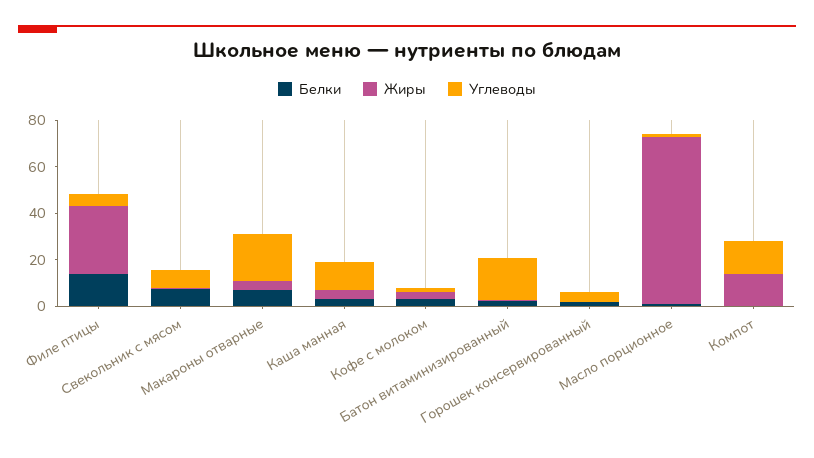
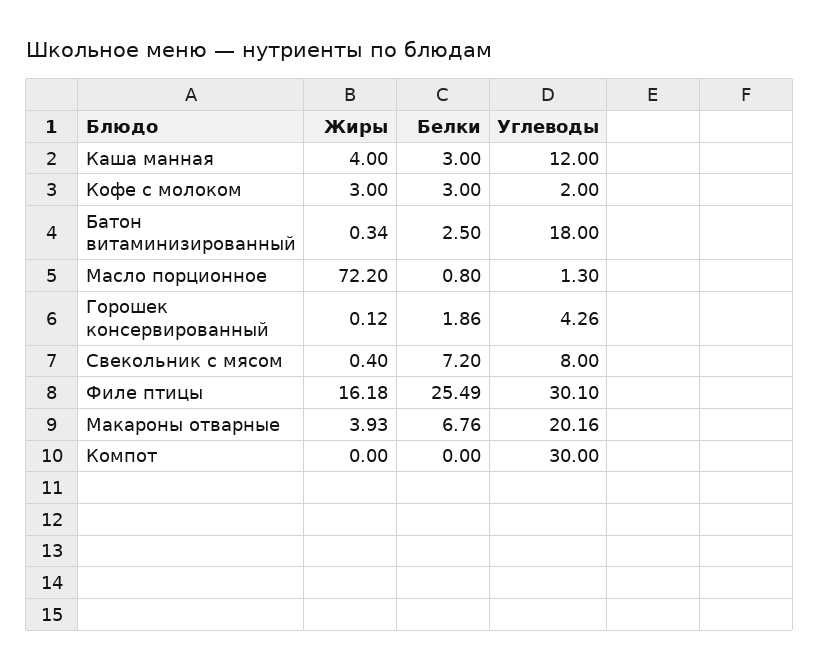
  {
    "Белки": {
-     "Филе птицы": 15,
+     "Филе птицы": 25.49,
      "Свекольник с мясом": 7.2,
      "Макароны отварные": 6.76,
      "Каша манная": 3,
      "Кофе с молоком": 3,
      "Батон витаминизированный": 2.5,
      "Горошек консервированный": 1.86,
      "Масло порционное": 0.8,
      "Компот": 0
    },
    "Жиры": {
-     "Филе птицы": 30,
+     "Филе птицы": 16.18,
      "Свекольник с мясом": 0.4,
      "Макароны отварные": 3.93,
      "Каша манная": 4,
      "Кофе с молоком": 3,
      "Батон витаминизированный": 0.34,
      "Горошек консервированный": 0.12,
      "Масло порционное": 72.2,
-     "Компот": 15
+     "Компот": 0
    },
    "Углеводы": {
-     "Филе птицы": 5,
+     "Филе птицы": 30.1,
      "Свекольник с мясом": 8,
      "Макароны отварные": 20.16,
      "Каша манная": 12,
      "Кофе с молоком": 2,
      "Батон витаминизированный": 18,
      "Горошек консервированный": 4.26,
      "Масло порционное": 1.3,
-     "Компот": 15
+     "Компот": 30
    }
  }

